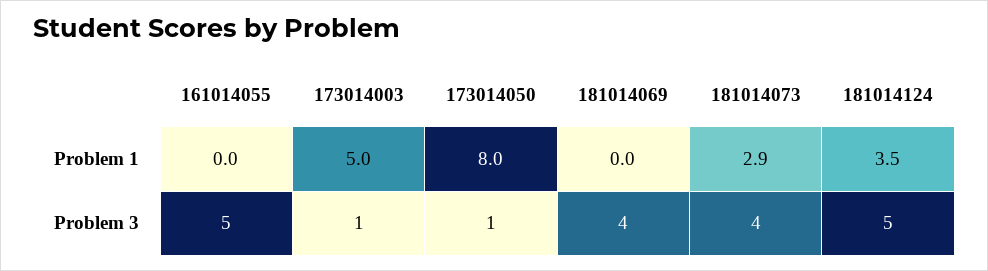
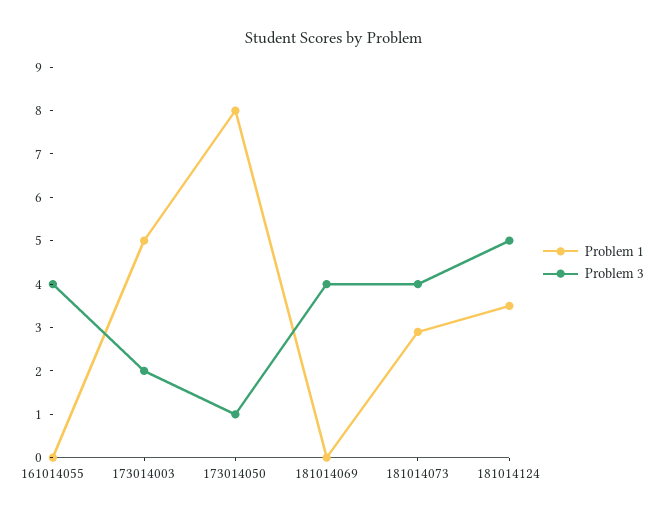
  {
    "Problem 1": {
      "161014055": 0,
      "173014003": 5,
      "173014050": 8,
      "181014069": 0,
      "181014073": 2.9,
      "181014124": 3.5
    },
    "Problem 3": {
-     "161014055": 5,
+     "161014055": 4,
-     "173014003": 1,
+     "173014003": 2,
      "173014050": 1,
      "181014069": 4,
      "181014073": 4,
      "181014124": 5
    }
  }

